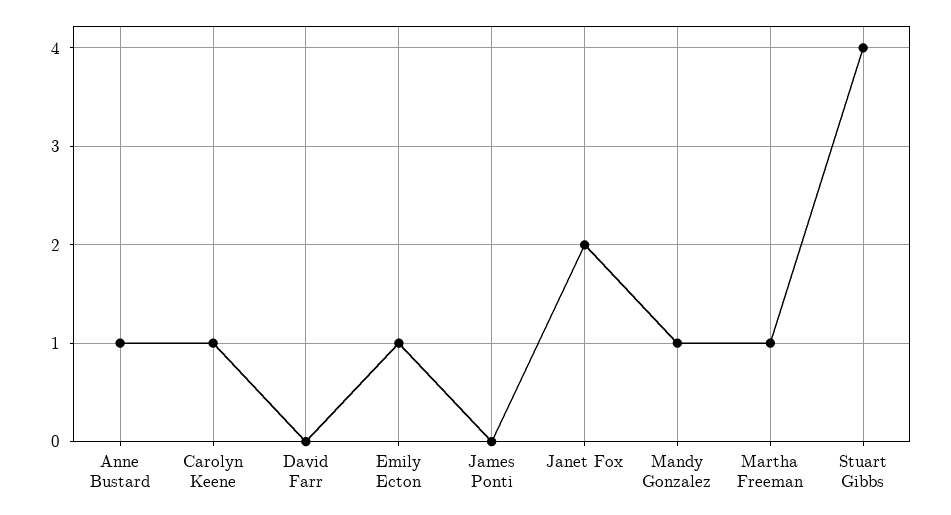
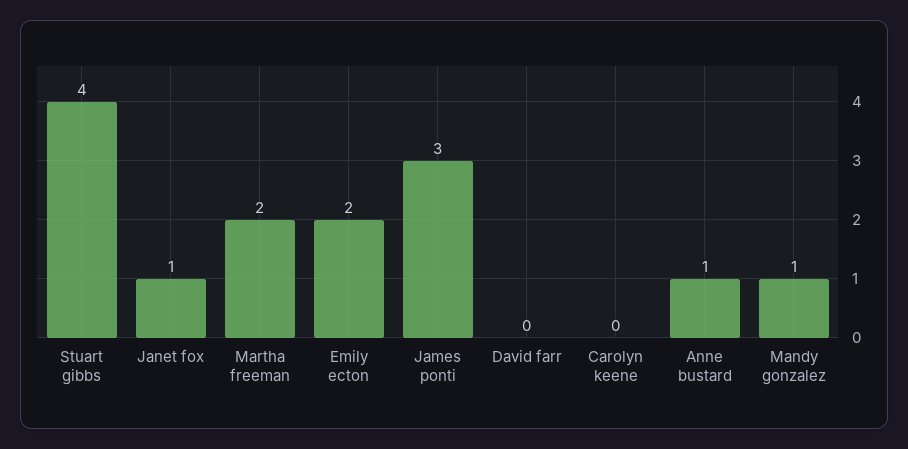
  {
    "Anne Bustard": 1,
-   "Carolyn Keene": 1,
+   "Carolyn Keene": 0,
    "David Farr": 0,
-   "Emily Ecton": 1,
+   "Emily Ecton": 2,
-   "James Ponti": 0,
+   "James Ponti": 3,
-   "Janet Fox": 2,
+   "Janet Fox": 1,
    "Mandy Gonzalez": 1,
-   "Martha Freeman": 1,
+   "Martha Freeman": 2,
    "Stuart Gibbs": 4
  }

